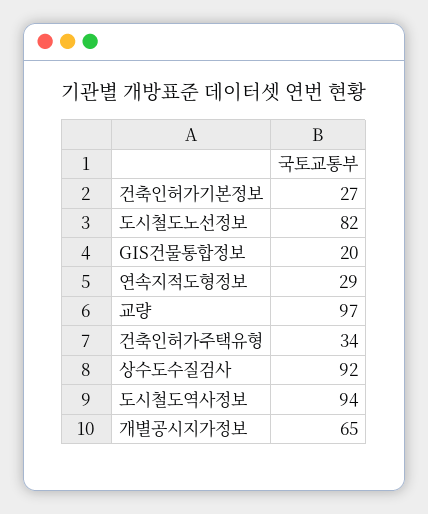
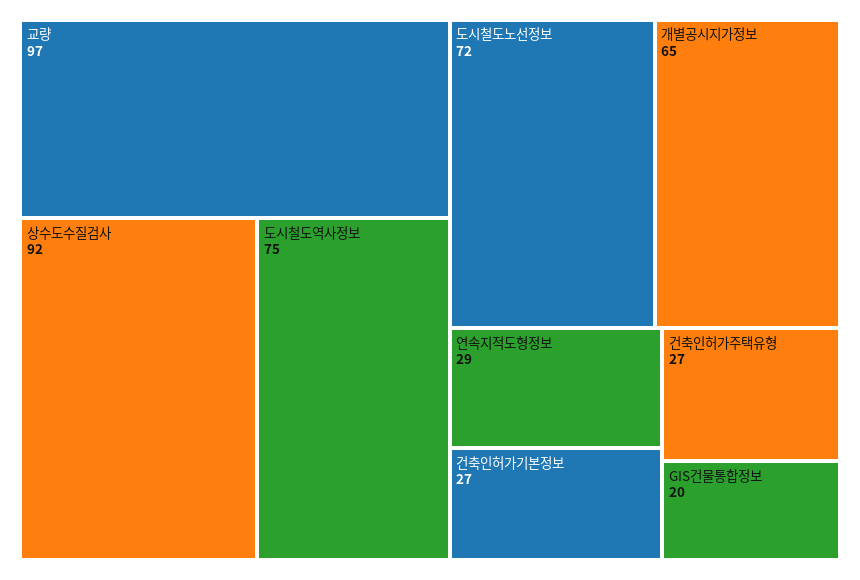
  {
    "건축인허가기본정보": 27,
-   "도시철도노선정보": 82,
+   "도시철도노선정보": 72,
    "GIS건물통합정보": 20,
    "연속지적도형정보": 29,
    "교량": 97,
-   "건축인허가주택유형": 34,
+   "건축인허가주택유형": 27,
    "상수도수질검사": 92,
-   "도시철도역사정보": 94,
+   "도시철도역사정보": 75,
    "개별공시지가정보": 65
  }

